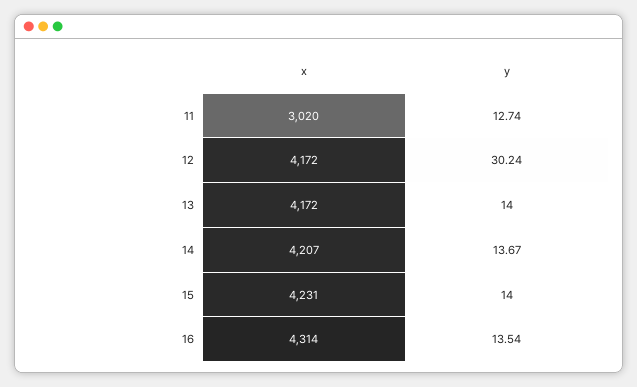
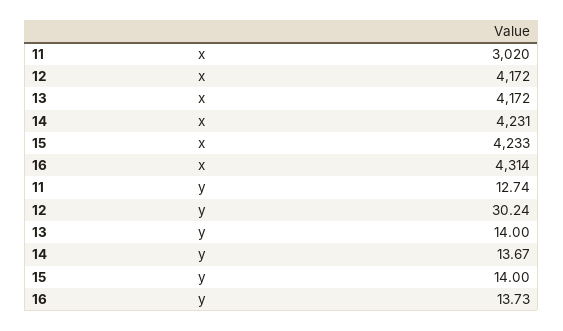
  {
    "x": {
      "11": 3020,
      "12": 4172,
      "13": 4172,
-     "14": 4207,
+     "14": 4231,
-     "15": 4231,
+     "15": 4233,
      "16": 4314
    },
    "y": {
      "11": 12.74,
      "12": 30.24,
      "13": 14,
      "14": 13.67,
      "15": 14,
-     "16": 13.54
+     "16": 13.73
    }
  }

